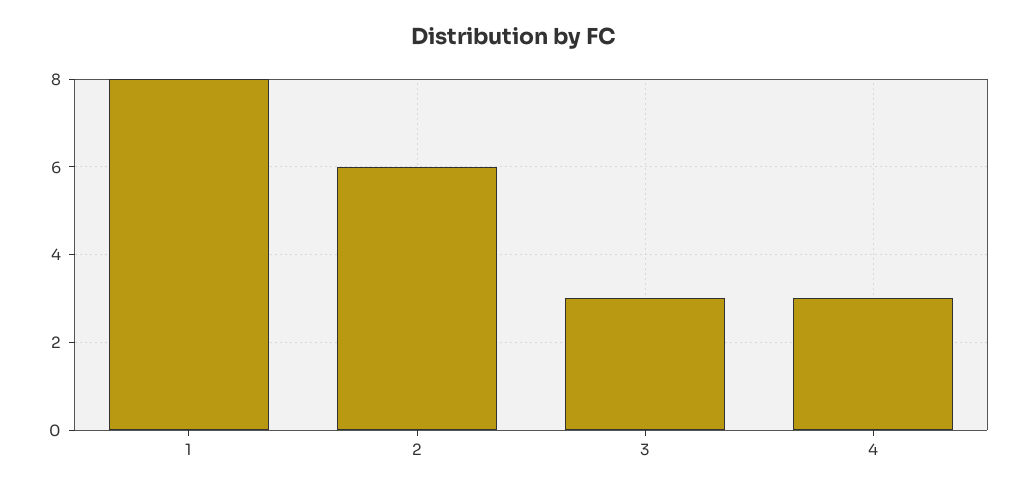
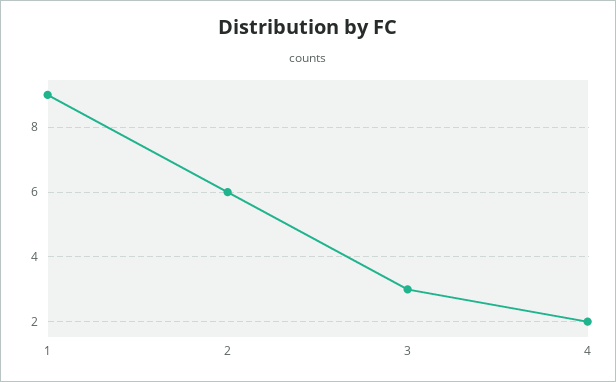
  {
-   "1": 8,
+   "1": 9,
    "2": 6,
    "3": 3,
-   "4": 3
+   "4": 2
  }

